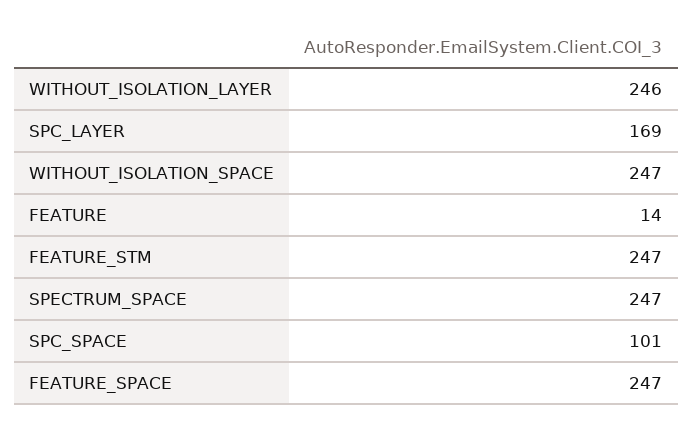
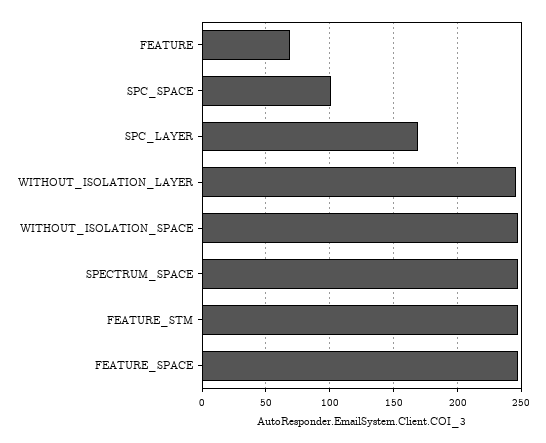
  {
    "WITHOUT_ISOLATION_LAYER": 246,
    "SPC_LAYER": 169,
    "WITHOUT_ISOLATION_SPACE": 247,
-   "FEATURE": 14,
+   "FEATURE": 70,
    "FEATURE_STM": 247,
    "SPECTRUM_SPACE": 247,
    "SPC_SPACE": 101,
    "FEATURE_SPACE": 247
  }

